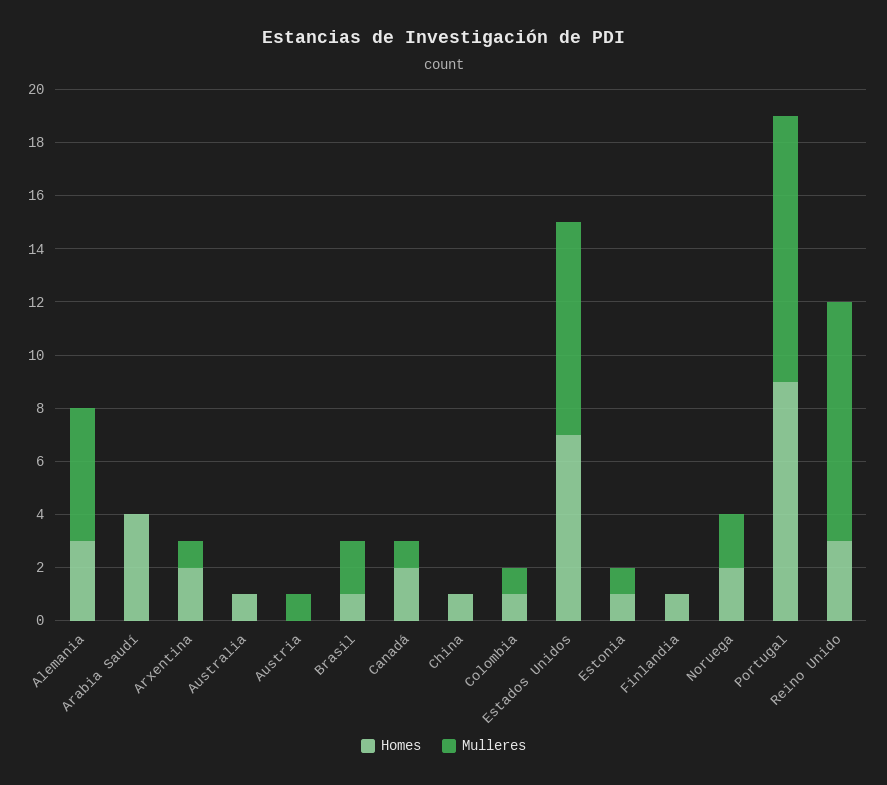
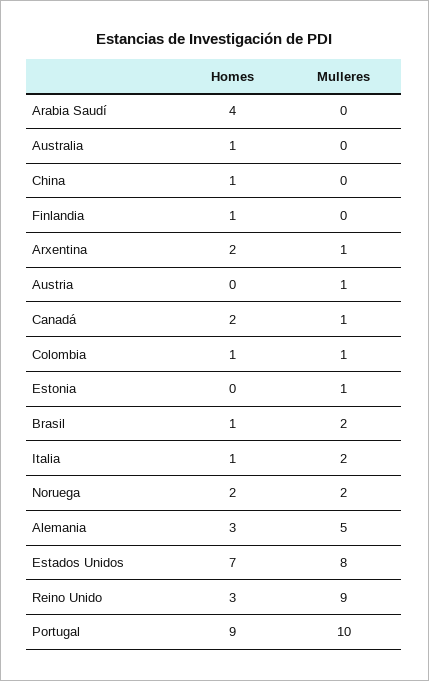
  {
    "Homes": {
      "Alemania": 3,
      "Arabia Saudí": 4,
      "Arxentina": 2,
      "Australia": 1,
      "Austria": 0,
      "Brasil": 1,
      "Canadá": 2,
      "China": 1,
      "Colombia": 1,
      "Estados Unidos": 7,
-     "Estonia": 1,
+     "Estonia": 0,
      "Finlandia": 1,
      "Noruega": 2,
      "Portugal": 9,
-     "Reino Unido": 3
+     "Reino Unido": 3,
+     "Italia": 1
    },
    "Mulleres": {
      "Alemania": 5,
      "Arabia Saudí": 0,
      "Arxentina": 1,
      "Australia": 0,
      "Austria": 1,
      "Brasil": 2,
      "Canadá": 1,
      "China": 0,
      "Colombia": 1,
      "Estados Unidos": 8,
      "Estonia": 1,
      "Finlandia": 0,
      "Noruega": 2,
      "Portugal": 10,
-     "Reino Unido": 9
+     "Reino Unido": 9,
+     "Italia": 2
    }
  }

